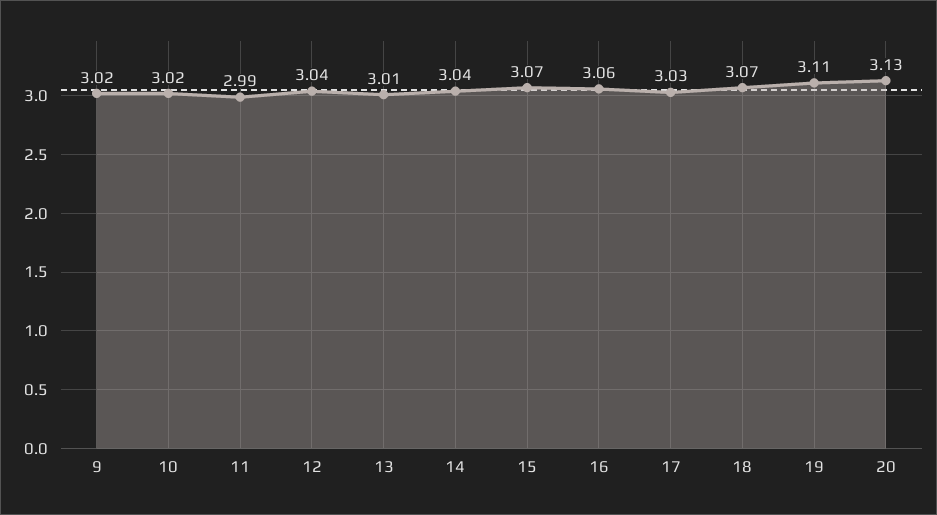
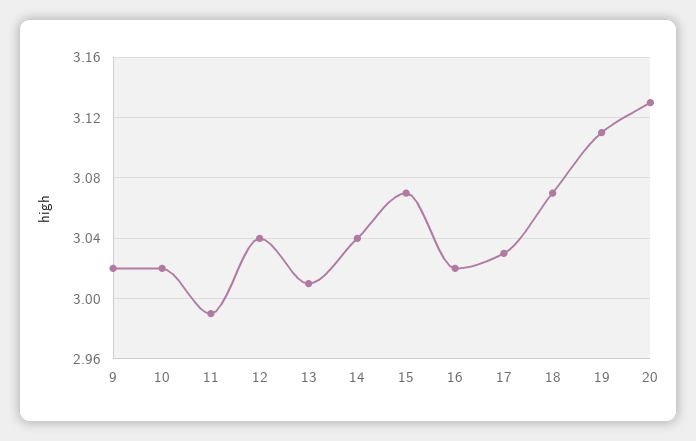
  {
    "9": 3.02,
    "10": 3.02,
    "11": 2.99,
    "12": 3.04,
    "13": 3.01,
    "14": 3.04,
    "15": 3.07,
-   "16": 3.06,
+   "16": 3.02,
    "17": 3.03,
    "18": 3.07,
    "19": 3.11,
    "20": 3.13
  }

